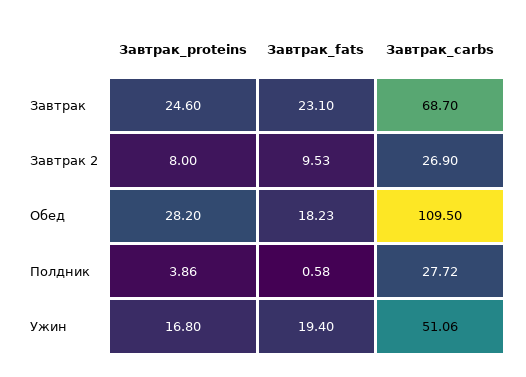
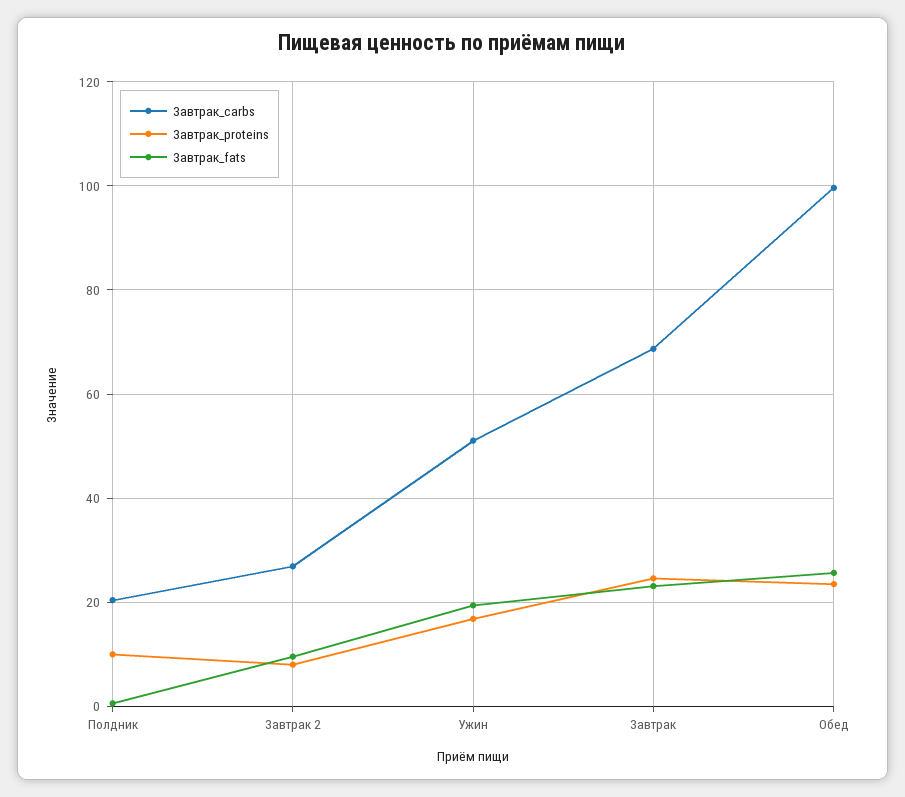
  {
    "Завтрак_proteins": {
      "Завтрак": 24.6,
      "Завтрак 2": 8,
-     "Обед": 28.2,
+     "Обед": 24,
-     "Полдник": 3.86,
+     "Полдник": 10,
      "Ужин": 16.8
    },
    "Завтрак_fats": {
      "Завтрак": 23.1,
      "Завтрак 2": 9.53,
-     "Обед": 18.23,
+     "Обед": 26,
      "Полдник": 0.58,
      "Ужин": 19.4
    },
    "Завтрак_carbs": {
      "Завтрак": 68.7,
      "Завтрак 2": 26.9,
-     "Обед": 109.5,
+     "Обед": 100,
-     "Полдник": 27.72,
+     "Полдник": 20,
      "Ужин": 51.06
    }
  }

